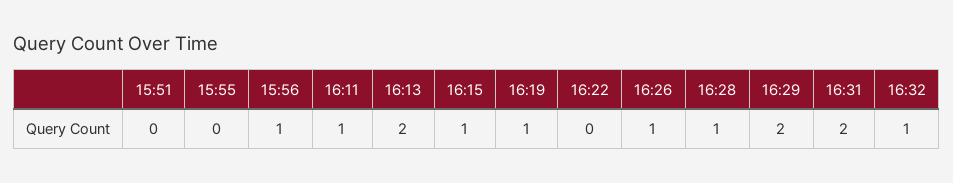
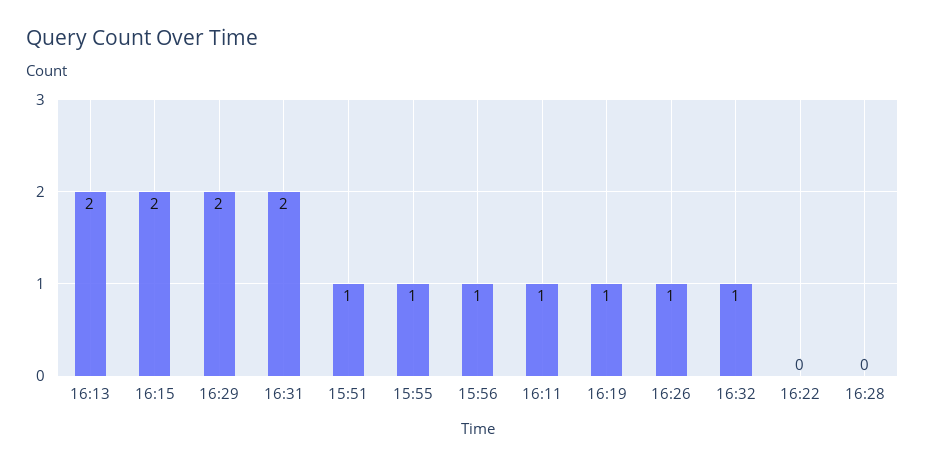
  {
-   "15:51": 0,
+   "15:51": 1,
-   "15:55": 0,
+   "15:55": 1,
    "15:56": 1,
    "16:11": 1,
    "16:13": 2,
-   "16:15": 1,
+   "16:15": 2,
    "16:19": 1,
    "16:22": 0,
    "16:26": 1,
-   "16:28": 1,
+   "16:28": 0,
    "16:29": 2,
    "16:31": 2,
    "16:32": 1
  }

